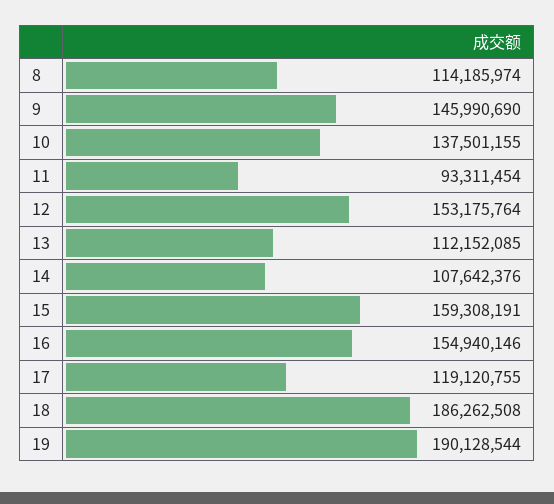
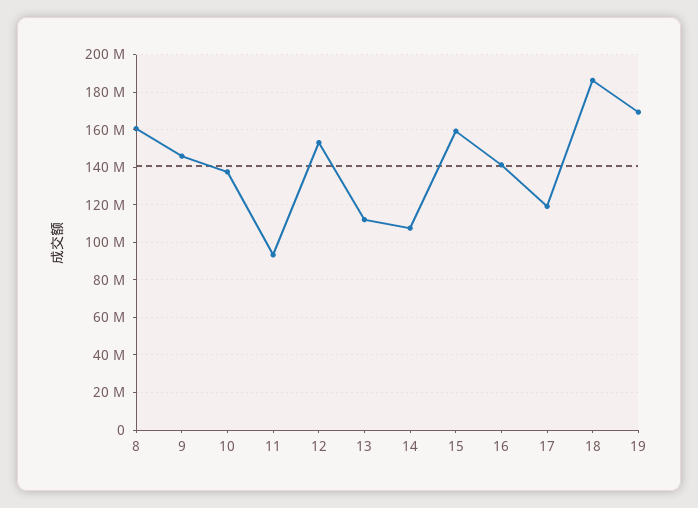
  {
-   "8": 114185974,
+   "8": 160000000,
    "9": 145990690,
    "10": 137501155,
    "11": 93311454,
    "12": 153175764,
    "13": 112152085,
    "14": 107642376,
    "15": 159308191,
-   "16": 154940146,
+   "16": 140000000,
    "17": 119120755,
    "18": 186262508,
-   "19": 190128544
+   "19": 170000000
  }

